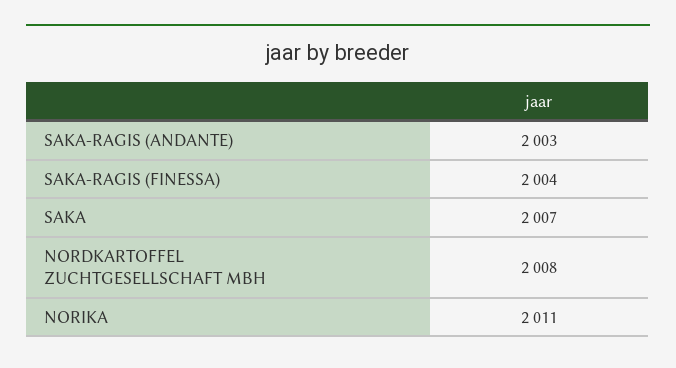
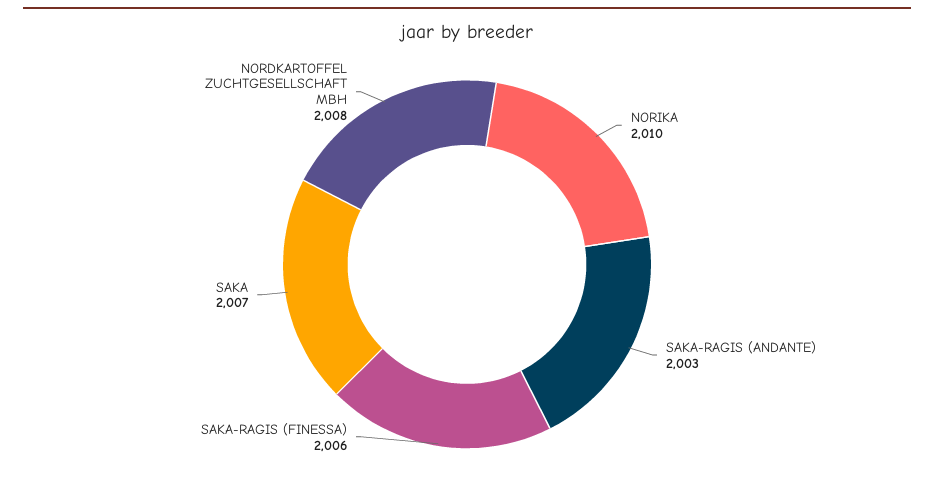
  {
    "SAKA-RAGIS (ANDANTE)": 2003,
-   "SAKA-RAGIS (FINESSA)": 2004,
+   "SAKA-RAGIS (FINESSA)": 2006,
    "SAKA": 2007,
    "NORDKARTOFFEL ZUCHTGESELLSCHAFT MBH": 2008,
-   "NORIKA": 2011
+   "NORIKA": 2010
  }

